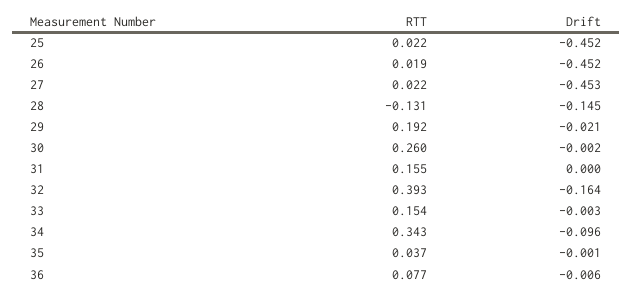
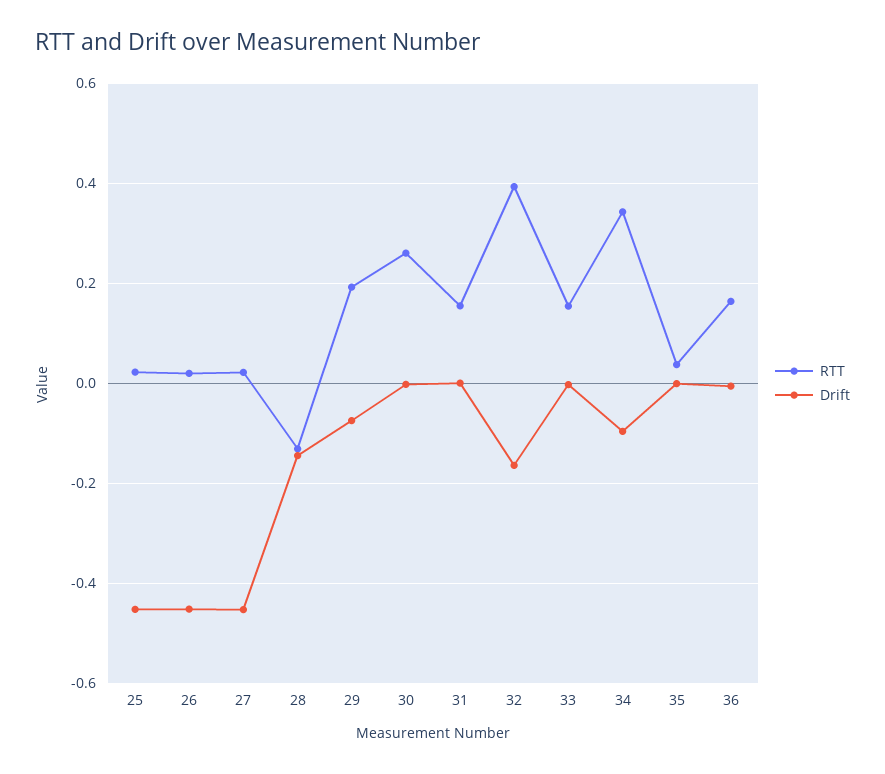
  {
    "RTT": {
      "25": 0.022,
      "26": 0.019,
      "27": 0.022,
      "28": -0.131,
      "29": 0.192,
      "30": 0.26,
      "31": 0.155,
      "32": 0.393,
      "33": 0.154,
      "34": 0.343,
      "35": 0.037,
-     "36": 0.077
+     "36": 0.16
    },
    "Drift": {
      "25": -0.452,
      "26": -0.452,
      "27": -0.453,
      "28": -0.145,
-     "29": -0.021,
+     "29": -0.08,
      "30": -0.002,
      "31": 0,
      "32": -0.164,
      "33": -0.003,
      "34": -0.096,
      "35": -0.001,
      "36": -0.006
    }
  }

